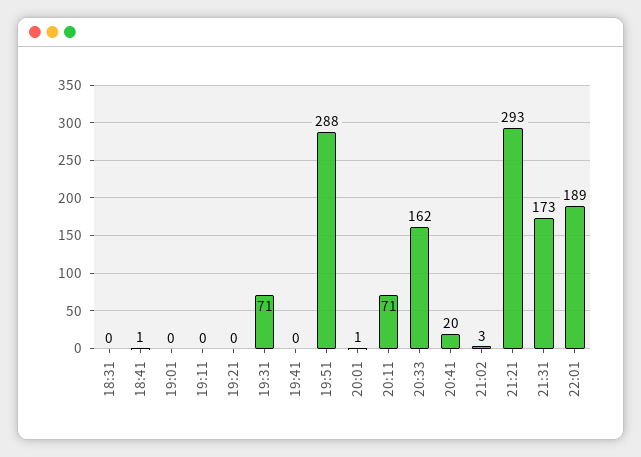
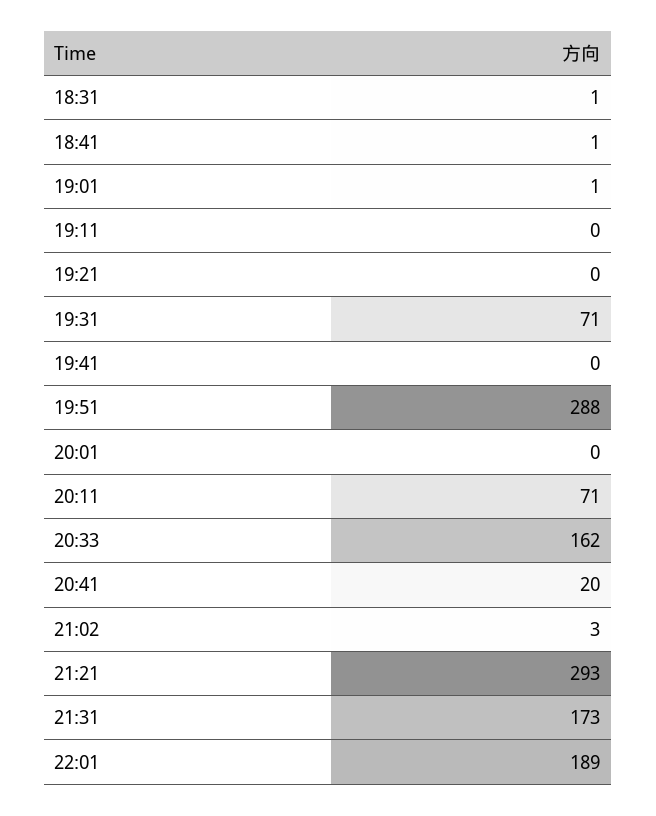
  {
-   "18:31": 0,
+   "18:31": 1,
    "18:41": 1,
-   "19:01": 0,
+   "19:01": 1,
    "19:11": 0,
    "19:21": 0,
    "19:31": 71,
    "19:41": 0,
    "19:51": 288,
-   "20:01": 1,
+   "20:01": 0,
    "20:11": 71,
    "20:33": 162,
    "20:41": 20,
    "21:02": 3,
    "21:21": 293,
    "21:31": 173,
    "22:01": 189
  }

